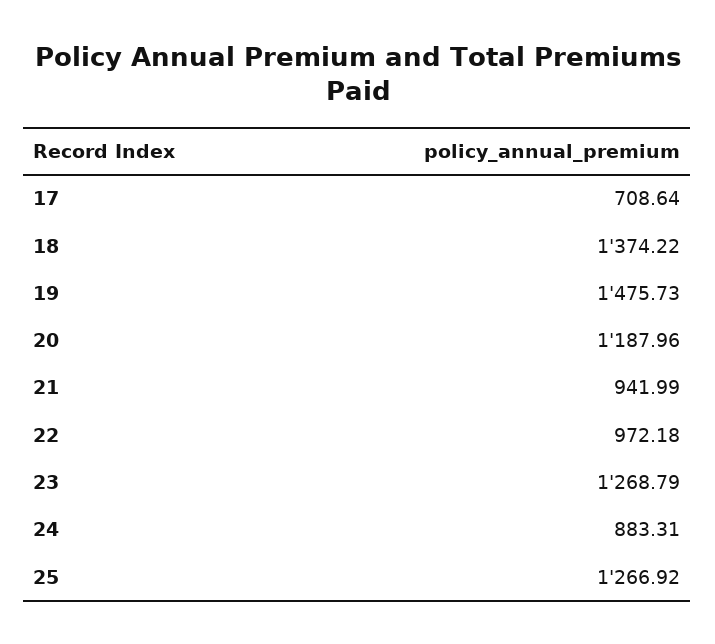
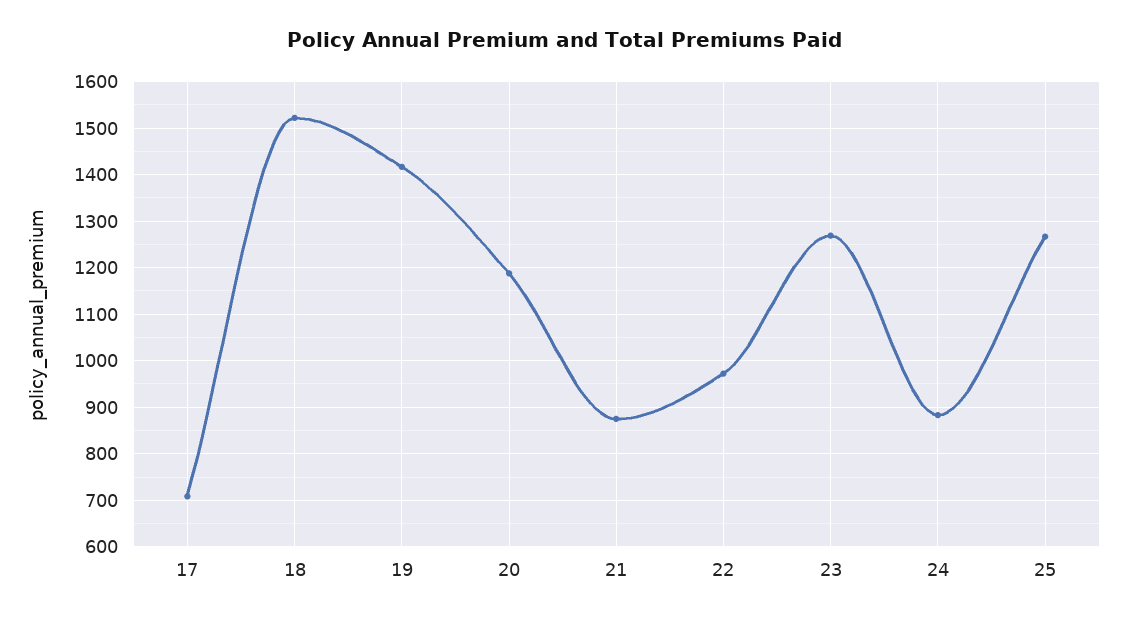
  {
    "17": 708.64,
-   "18": 1374.22,
+   "18": 1520,
-   "19": 1475.73,
+   "19": 1420,
    "20": 1187.96,
-   "21": 941.99,
+   "21": 880,
    "22": 972.18,
    "23": 1268.79,
    "24": 883.31,
    "25": 1266.92
  }

